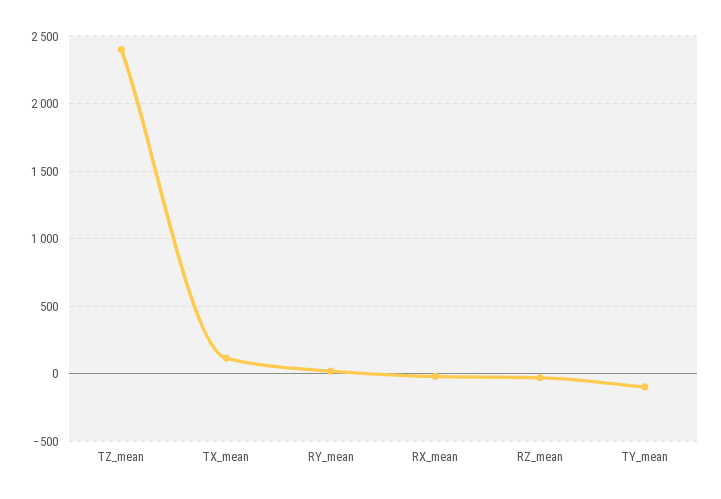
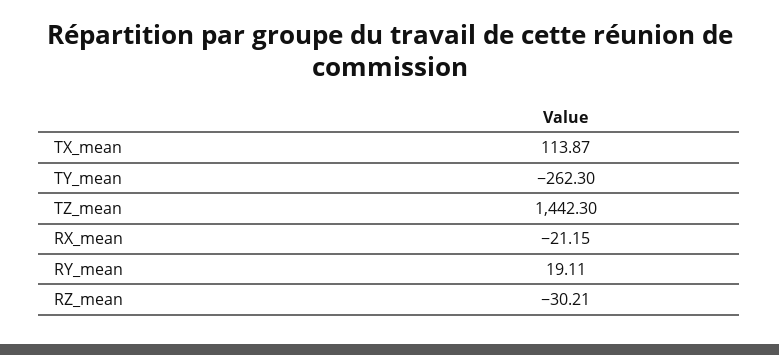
  {
-   "TZ_mean": 2400,
+   "TZ_mean": 1442.3,
    "TX_mean": 113.87,
    "RY_mean": 19.11,
    "RX_mean": -21.15,
    "RZ_mean": -30.21,
-   "TY_mean": -100
+   "TY_mean": -262.3
  }

